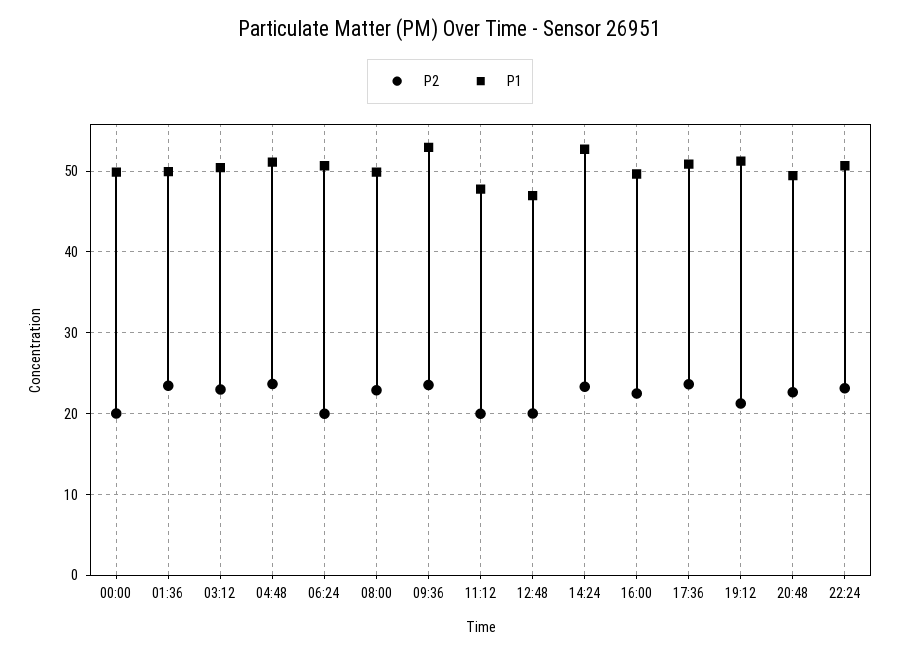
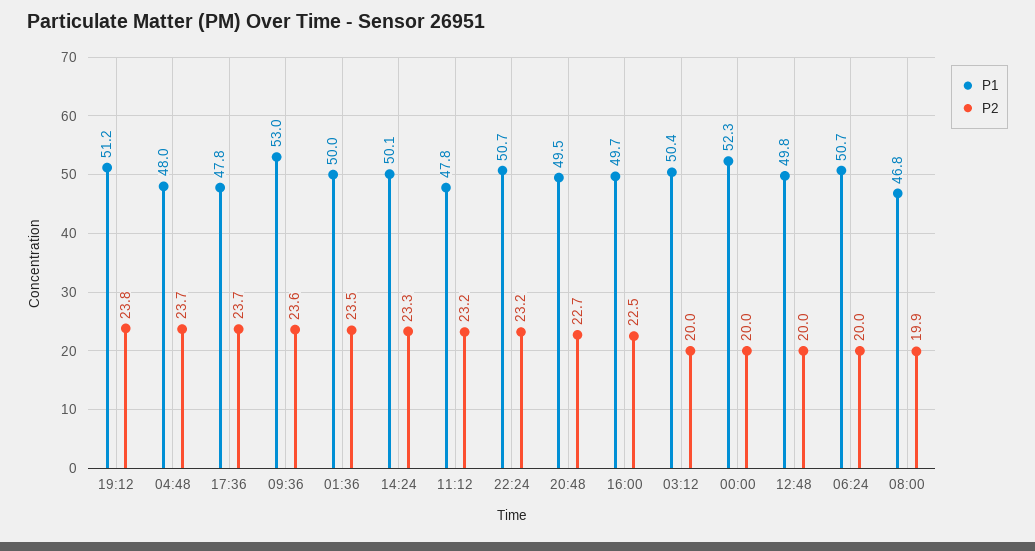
  {
    "P2": {
      "00:00": 20,
      "01:36": 23.5,
-     "03:12": 23,
+     "03:12": 20,
      "04:48": 23.7,
      "06:24": 20,
-     "08:00": 23,
+     "08:00": 19.9,
      "09:36": 23.6,
-     "11:12": 20,
+     "11:12": 23.2,
      "12:48": 20,
      "14:24": 23.3,
      "16:00": 22.5,
      "17:36": 23.7,
-     "19:12": 21,
+     "19:12": 23.8,
      "20:48": 22.7,
      "22:24": 23.2
    },
    "P1": {
-     "00:00": 50,
+     "00:00": 52.3,
      "01:36": 50,
      "03:12": 50.4,
-     "04:48": 51,
+     "04:48": 48,
      "06:24": 50.7,
-     "08:00": 50,
+     "08:00": 46.8,
      "09:36": 53,
      "11:12": 47.8,
-     "12:48": 47,
+     "12:48": 49.8,
-     "14:24": 53,
+     "14:24": 50.1,
      "16:00": 49.7,
-     "17:36": 51,
+     "17:36": 47.8,
      "19:12": 51.2,
      "20:48": 49.5,
      "22:24": 50.7
    }
  }

